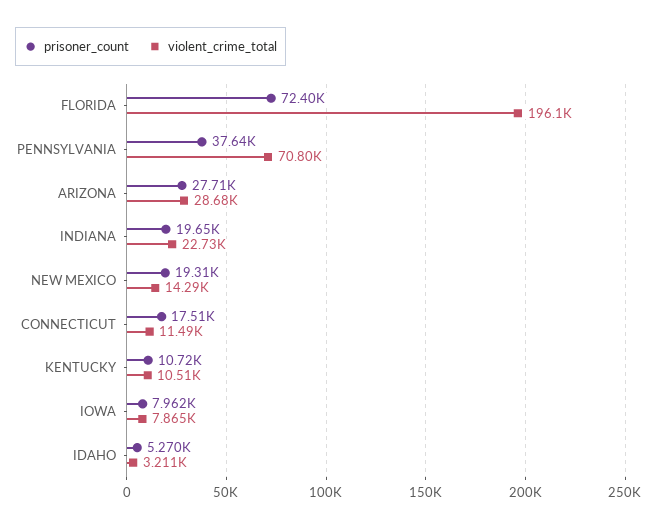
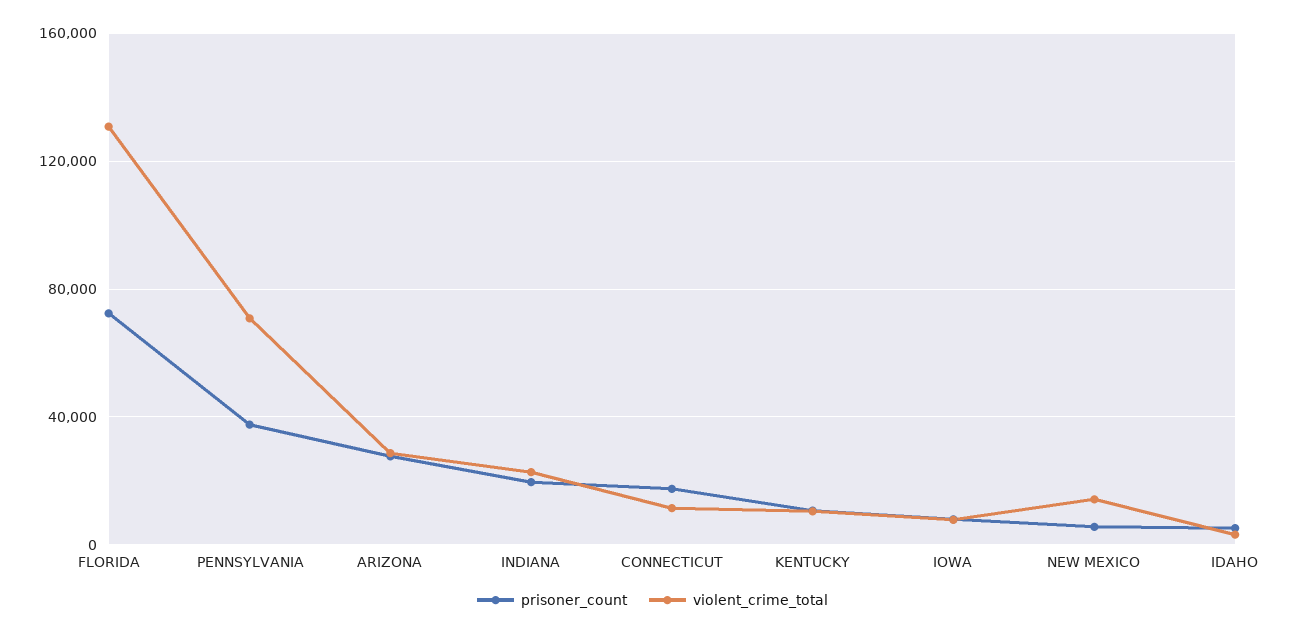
  {
    "prisoner_count": {
      "FLORIDA": 72400,
      "PENNSYLVANIA": 37640,
      "ARIZONA": 27710,
      "INDIANA": 19650,
-     "NEW MEXICO": 19310,
+     "NEW MEXICO": 5000,
      "CONNECTICUT": 17510,
      "KENTUCKY": 10720,
      "IOWA": 7962,
      "IDAHO": 5270
    },
    "violent_crime_total": {
-     "FLORIDA": 196100,
+     "FLORIDA": 130000,
      "PENNSYLVANIA": 70800,
      "ARIZONA": 28680,
      "INDIANA": 22730,
      "NEW MEXICO": 14290,
      "CONNECTICUT": 11490,
      "KENTUCKY": 10510,
      "IOWA": 7865,
      "IDAHO": 3211
    }
  }

